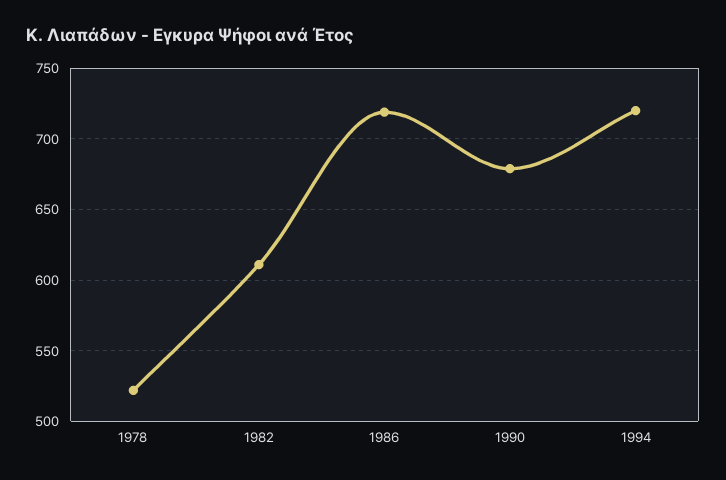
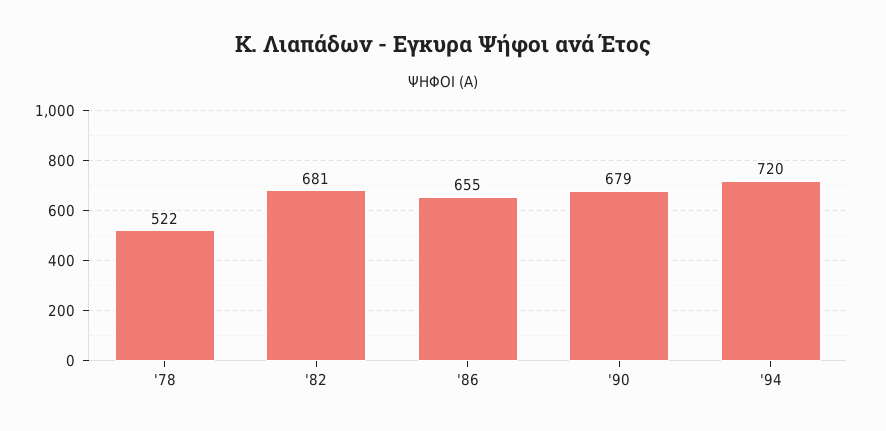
  {
    "1978": 522,
-   "1982": 610,
+   "1982": 681,
-   "1986": 720,
+   "1986": 655,
    "1990": 679,
    "1994": 720
  }

